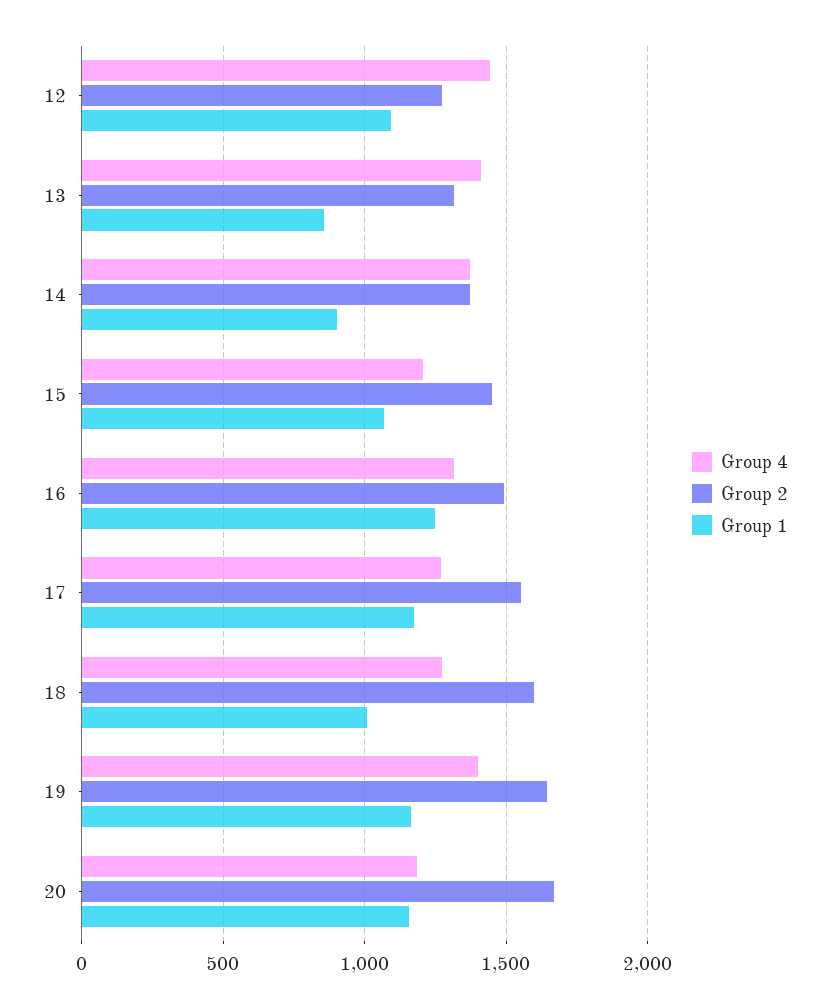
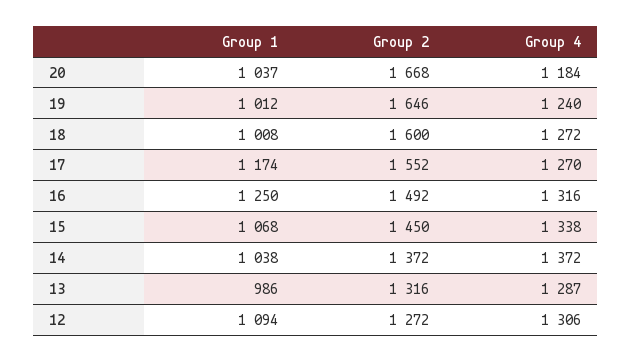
  {
    "Group 4": {
-     "12": 1450,
+     "12": 1306,
-     "13": 1400,
+     "13": 1287,
      "14": 1372,
-     "15": 1200,
+     "15": 1338,
      "16": 1316,
      "17": 1270,
      "18": 1272,
-     "19": 1400,
+     "19": 1240,
      "20": 1184
    },
    "Group 2": {
      "12": 1272,
      "13": 1316,
      "14": 1372,
      "15": 1450,
      "16": 1492,
      "17": 1552,
      "18": 1600,
      "19": 1646,
      "20": 1668
    },
    "Group 1": {
      "12": 1094,
-     "13": 850,
+     "13": 986,
-     "14": 900,
+     "14": 1038,
      "15": 1068,
      "16": 1250,
      "17": 1174,
      "18": 1008,
-     "19": 1150,
+     "19": 1012,
-     "20": 1150
+     "20": 1037
    }
  }

